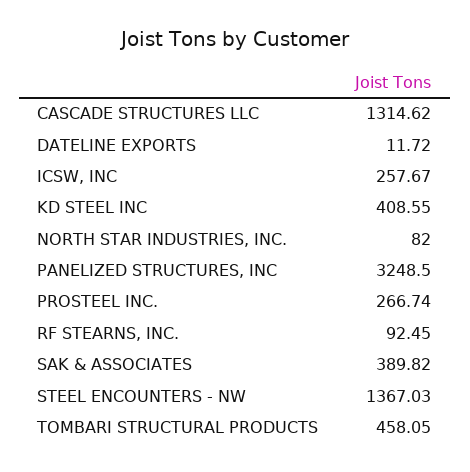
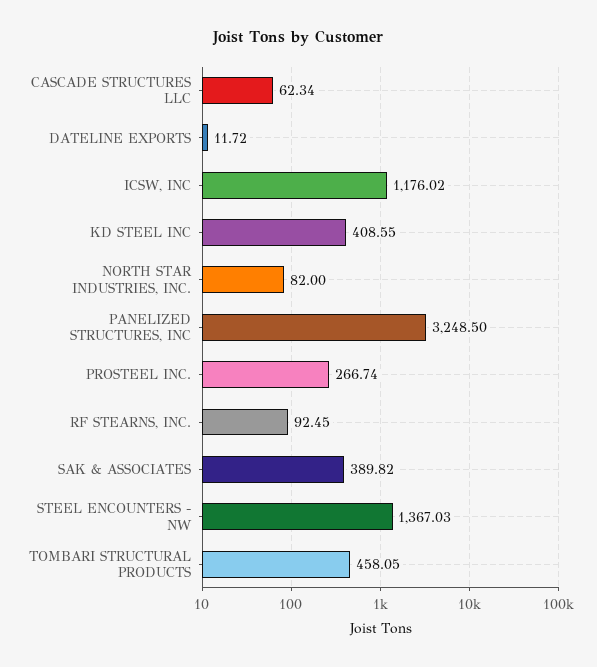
  {
-   "CASCADE STRUCTURES LLC": 1314.62,
+   "CASCADE STRUCTURES LLC": 62.34,
    "DATELINE EXPORTS": 11.72,
-   "ICSW, INC": 257.67,
+   "ICSW, INC": 1176.02,
    "KD STEEL INC": 408.55,
    "NORTH STAR INDUSTRIES, INC.": 82,
    "PANELIZED STRUCTURES, INC": 3248.5,
    "PROSTEEL INC.": 266.74,
    "RF STEARNS, INC.": 92.45,
    "SAK & ASSOCIATES": 389.82,
    "STEEL ENCOUNTERS - NW": 1367.03,
    "TOMBARI STRUCTURAL PRODUCTS": 458.05
  }

